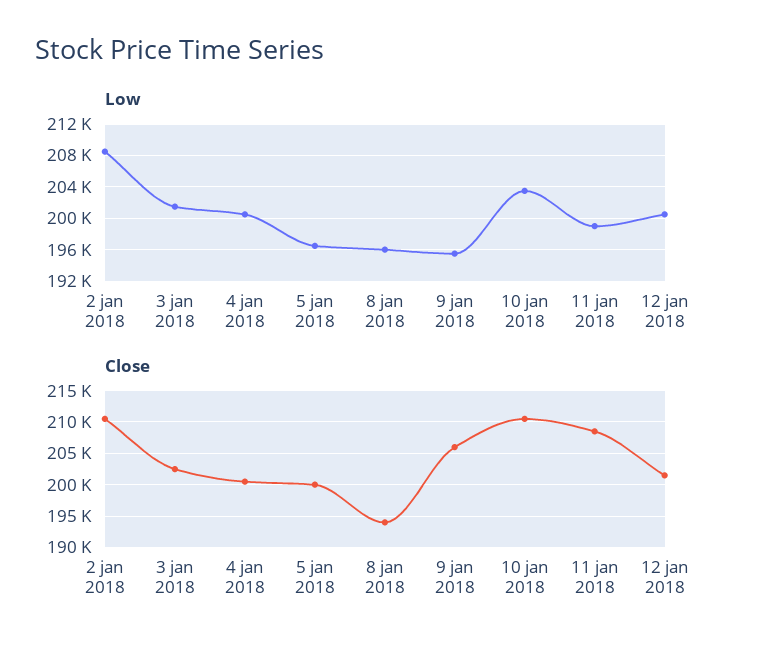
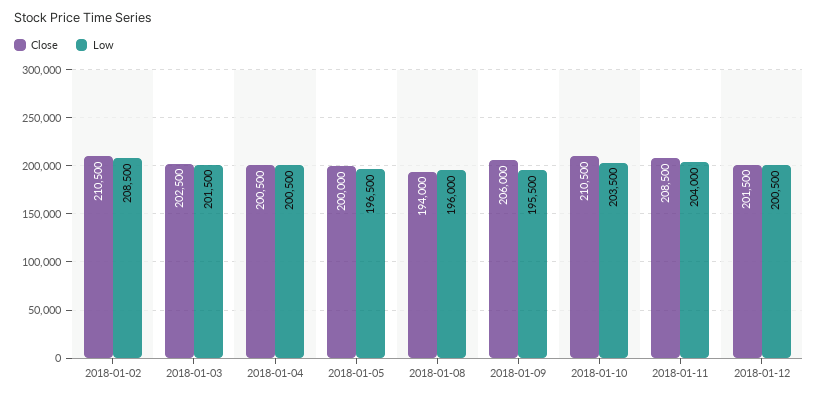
  {
    "Low": {
      "2 jan 2018": 208500,
      "3 jan 2018": 201500,
      "4 jan 2018": 200500,
      "5 jan 2018": 196500,
      "8 jan 2018": 196000,
      "9 jan 2018": 195500,
      "10 jan 2018": 203500,
-     "11 jan 2018": 199000,
+     "11 jan 2018": 204000,
      "12 jan 2018": 200500
    },
    "Close": {
      "2 jan 2018": 210500,
      "3 jan 2018": 202500,
      "4 jan 2018": 200500,
      "5 jan 2018": 200000,
      "8 jan 2018": 194000,
      "9 jan 2018": 206000,
      "10 jan 2018": 210500,
      "11 jan 2018": 208500,
      "12 jan 2018": 201500
    }
  }

